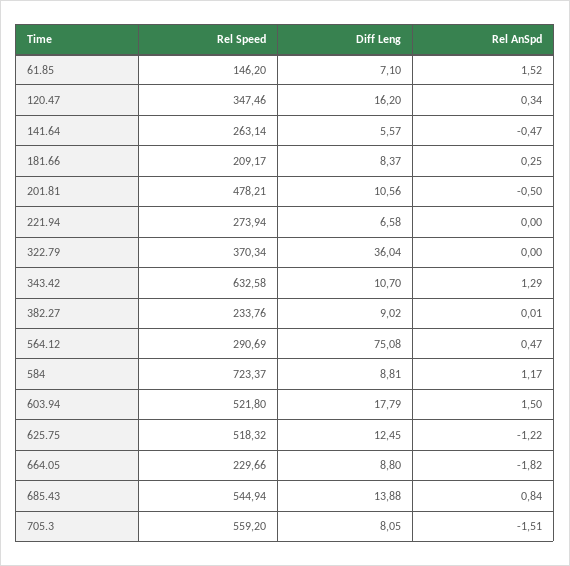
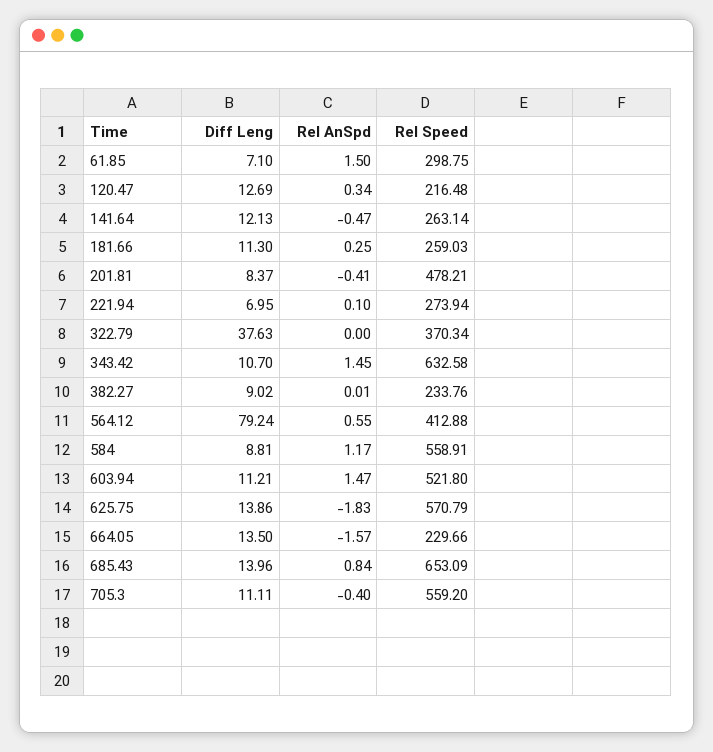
  {
    "Rel Speed": {
-     "61.85": 146.2,
+     "61.85": 298.75,
-     "120.47": 347.46,
+     "120.47": 216.48,
      "141.64": 263.14,
-     "181.66": 209.17,
+     "181.66": 259.03,
      "201.81": 478.21,
      "221.94": 273.94,
      "322.79": 370.34,
      "343.42": 632.58,
      "382.27": 233.76,
-     "564.12": 290.69,
+     "564.12": 412.88,
-     "584": 723.37,
+     "584": 558.91,
      "603.94": 521.8,
-     "625.75": 518.32,
+     "625.75": 570.79,
      "664.05": 229.66,
-     "685.43": 544.94,
+     "685.43": 653.09,
      "705.3": 559.2
    },
    "Diff Leng": {
      "61.85": 7.1,
-     "120.47": 16.2,
+     "120.47": 12.69,
-     "141.64": 5.57,
+     "141.64": 12.13,
-     "181.66": 8.37,
+     "181.66": 11.3,
-     "201.81": 10.56,
+     "201.81": 8.37,
-     "221.94": 6.58,
+     "221.94": 6.95,
-     "322.79": 36.04,
+     "322.79": 37.63,
      "343.42": 10.7,
      "382.27": 9.02,
-     "564.12": 75.08,
+     "564.12": 79.24,
      "584": 8.81,
-     "603.94": 17.79,
+     "603.94": 11.21,
-     "625.75": 12.45,
+     "625.75": 13.86,
-     "664.05": 8.8,
+     "664.05": 13.5,
-     "685.43": 13.88,
+     "685.43": 13.96,
-     "705.3": 8.05
+     "705.3": 11.11
    },
    "Rel AnSpd": {
-     "61.85": 1.52,
+     "61.85": 1.5,
      "120.47": 0.34,
      "141.64": -0.47,
      "181.66": 0.25,
-     "201.81": -0.5,
+     "201.81": -0.41,
-     "221.94": 0,
+     "221.94": 0.1,
      "322.79": 0,
-     "343.42": 1.29,
+     "343.42": 1.45,
      "382.27": 0.01,
-     "564.12": 0.47,
+     "564.12": 0.55,
      "584": 1.17,
-     "603.94": 1.5,
+     "603.94": 1.47,
-     "625.75": -1.22,
+     "625.75": -1.83,
-     "664.05": -1.82,
+     "664.05": -1.57,
      "685.43": 0.84,
-     "705.3": -1.51
+     "705.3": -0.4
    }
  }

